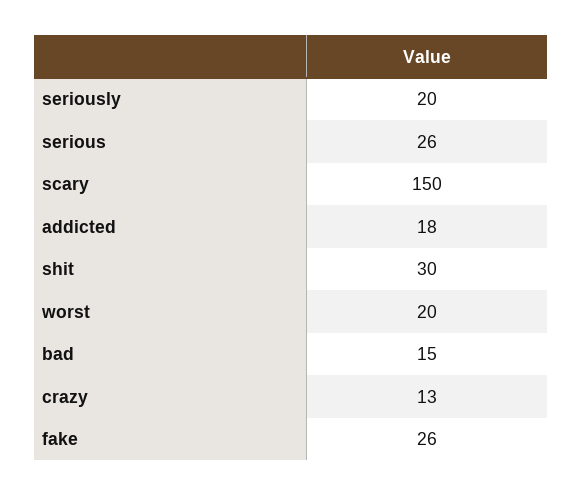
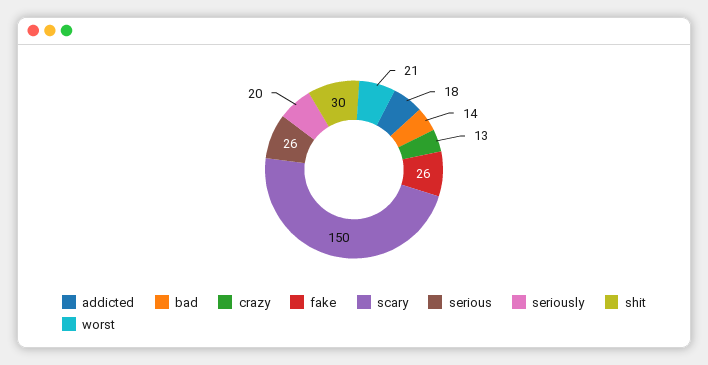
  {
    "seriously": 20,
    "serious": 26,
    "scary": 150,
    "addicted": 18,
    "shit": 30,
-   "worst": 20,
+   "worst": 21,
-   "bad": 15,
+   "bad": 14,
    "crazy": 13,
    "fake": 26
  }

